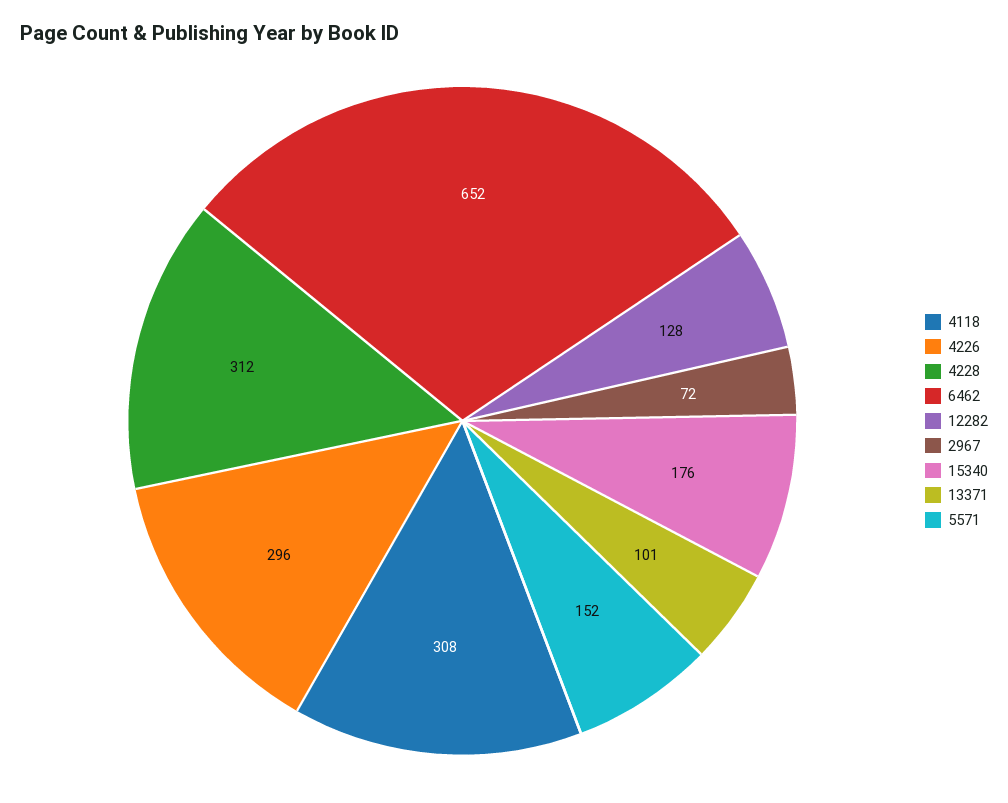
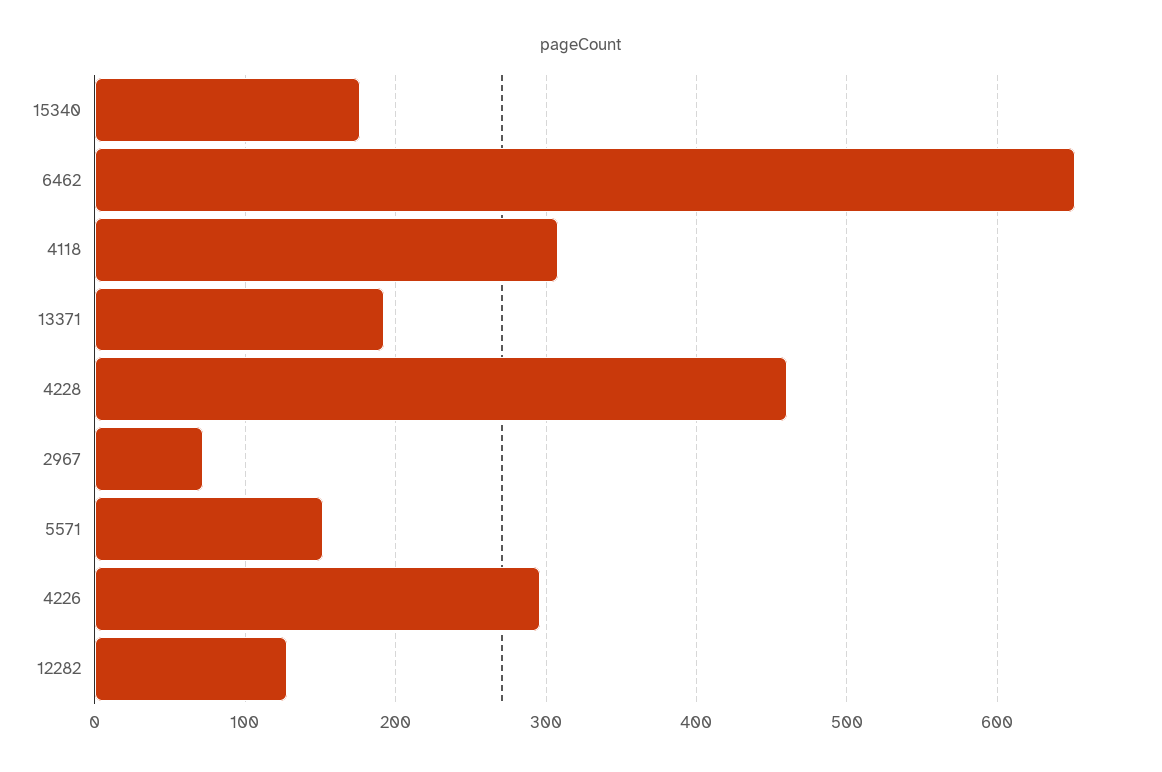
  {
    "4118": 308,
    "4226": 296,
-   "4228": 312,
+   "4228": 460,
    "6462": 652,
    "12282": 128,
    "2967": 72,
    "15340": 176,
-   "13371": 101,
+   "13371": 190,
    "5571": 152
  }

